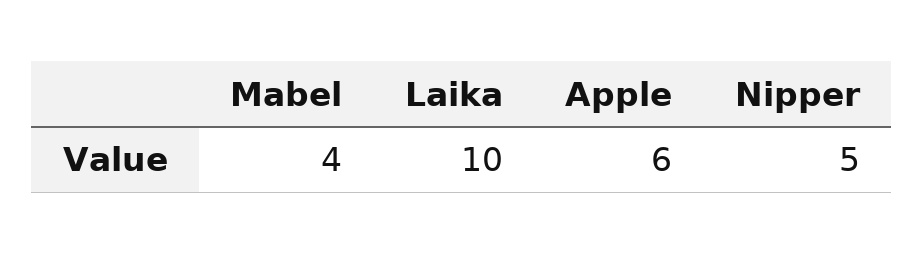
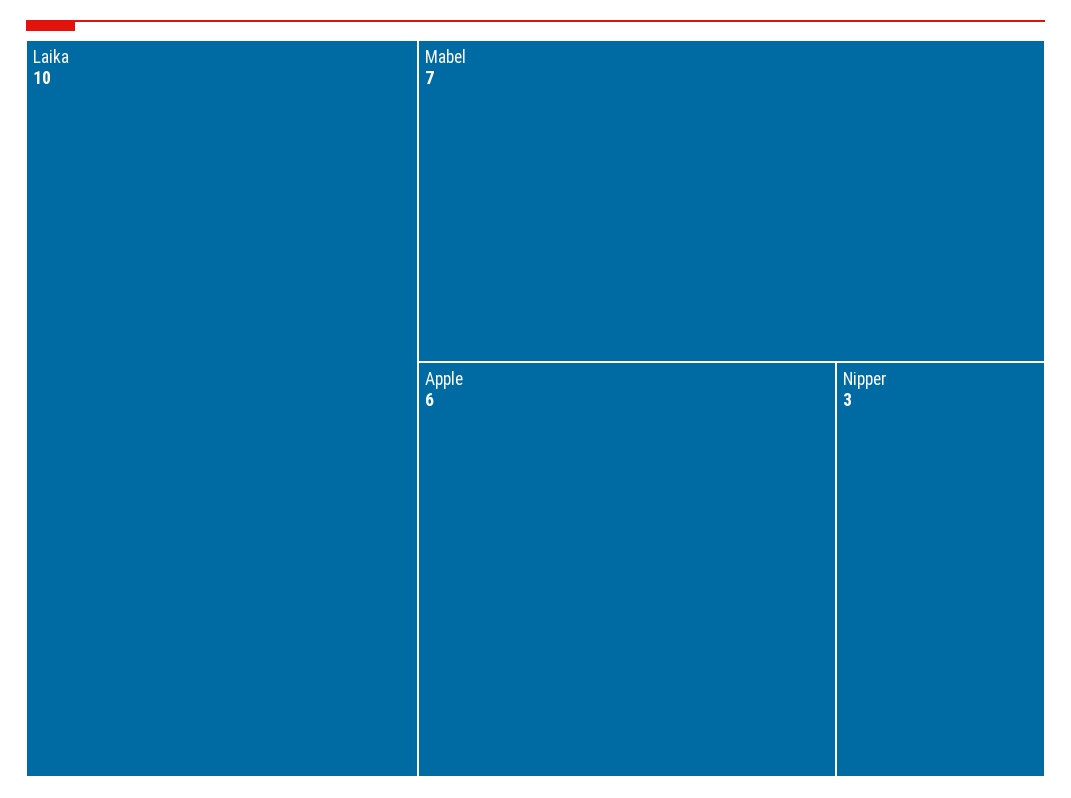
  {
-   "Mabel": 4,
+   "Mabel": 7,
    "Laika": 10,
    "Apple": 6,
-   "Nipper": 5
+   "Nipper": 3
  }

